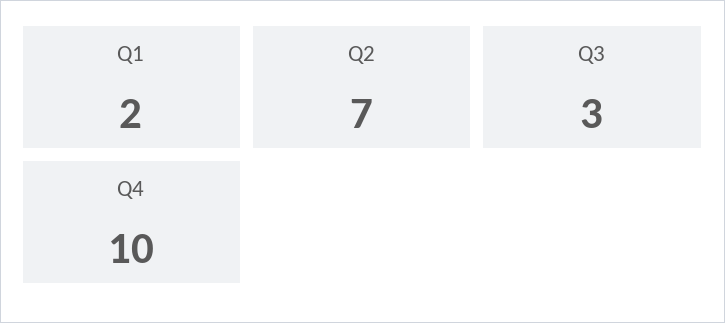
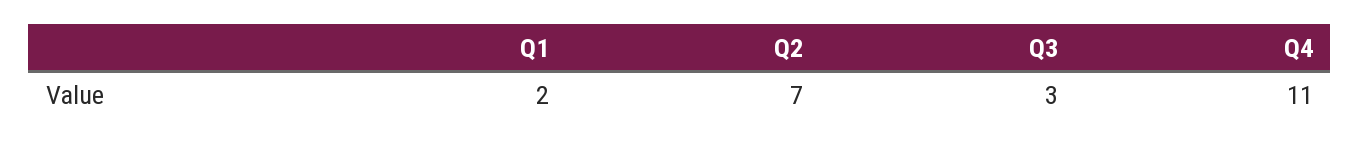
  {
    "Q1": 2,
    "Q2": 7,
    "Q3": 3,
-   "Q4": 10
+   "Q4": 11
  }

